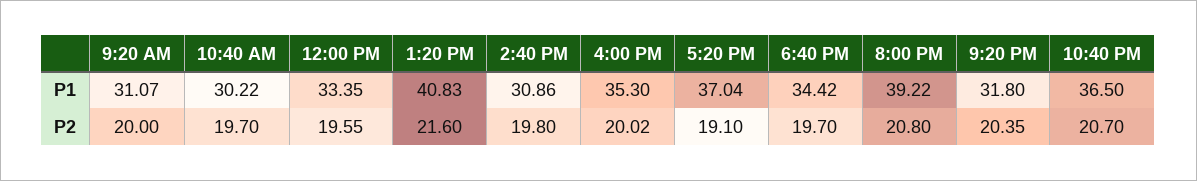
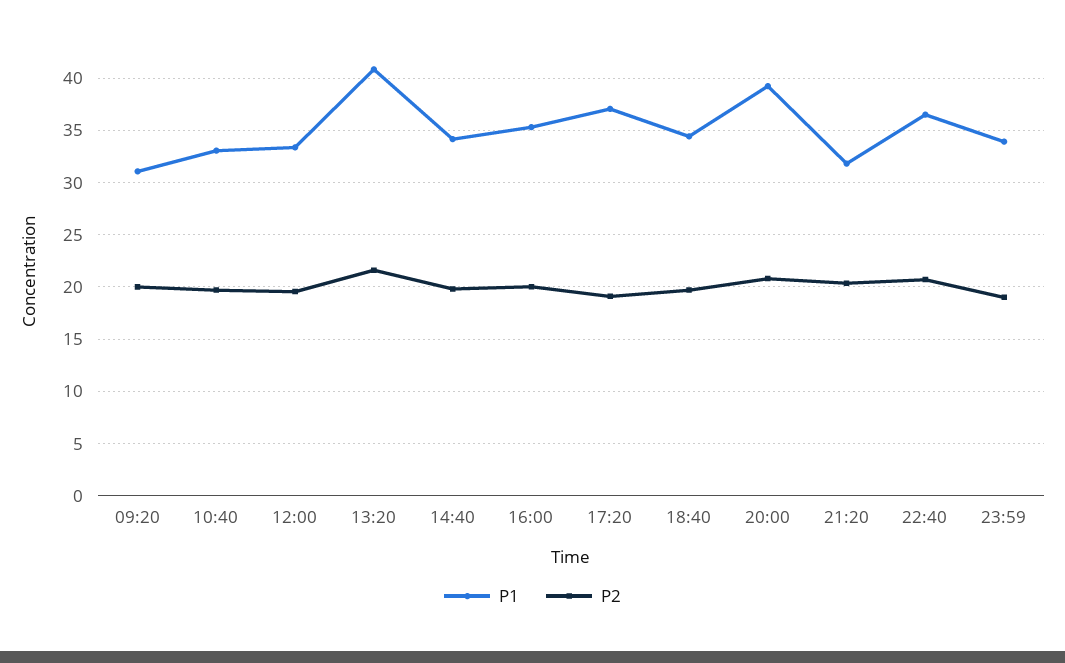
  {
    "P1": {
      "9:20 AM": 31.07,
-     "10:40 AM": 30.22,
+     "10:40 AM": 33,
      "12:00 PM": 33.35,
      "1:20 PM": 40.83,
-     "2:40 PM": 30.86,
+     "2:40 PM": 34,
      "4:00 PM": 35.3,
      "5:20 PM": 37.04,
      "6:40 PM": 34.42,
      "8:00 PM": 39.22,
      "9:20 PM": 31.8,
-     "10:40 PM": 36.5
+     "10:40 PM": 36.5,
+     "23:59": 34
    },
    "P2": {
      "9:20 AM": 20,
      "10:40 AM": 19.7,
      "12:00 PM": 19.55,
      "1:20 PM": 21.6,
      "2:40 PM": 19.8,
      "4:00 PM": 20.02,
      "5:20 PM": 19.1,
      "6:40 PM": 19.7,
      "8:00 PM": 20.8,
      "9:20 PM": 20.35,
-     "10:40 PM": 20.7
+     "10:40 PM": 20.7,
+     "23:59": 19
    }
  }

